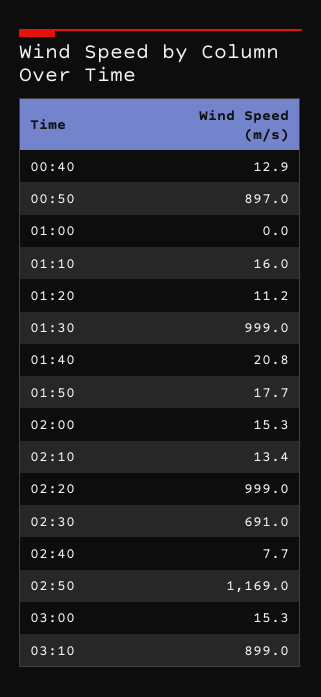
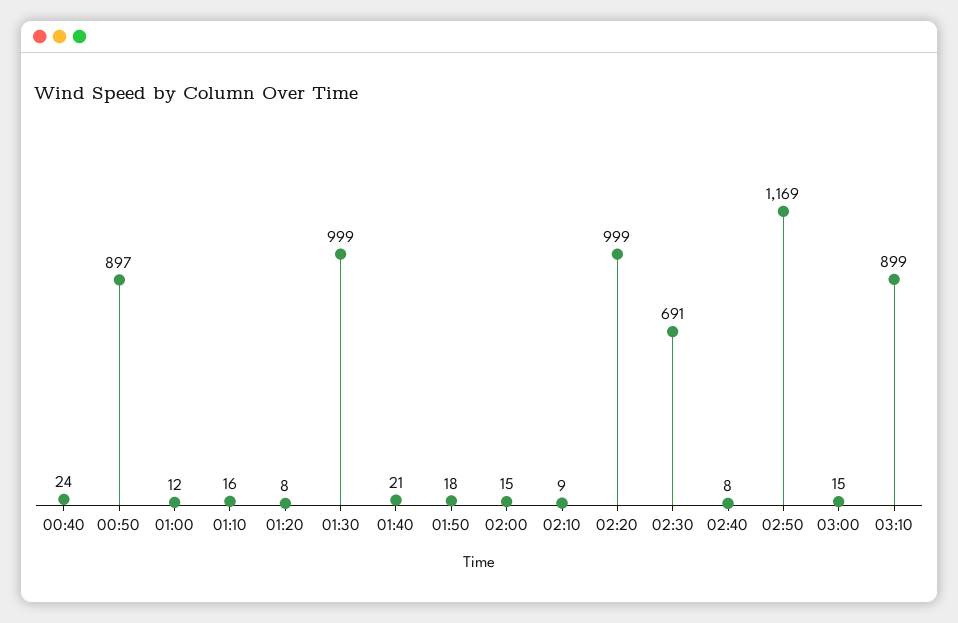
  {
-   "00:40": 12.9,
+   "00:40": 24,
    "00:50": 897,
-   "01:00": 0,
+   "01:00": 12,
    "01:10": 16,
-   "01:20": 11.2,
+   "01:20": 8,
    "01:30": 999,
    "01:40": 20.8,
    "01:50": 17.7,
    "02:00": 15.3,
-   "02:10": 13.4,
+   "02:10": 9,
    "02:20": 999,
    "02:30": 691,
    "02:40": 7.7,
    "02:50": 1169,
    "03:00": 15.3,
    "03:10": 899
  }

